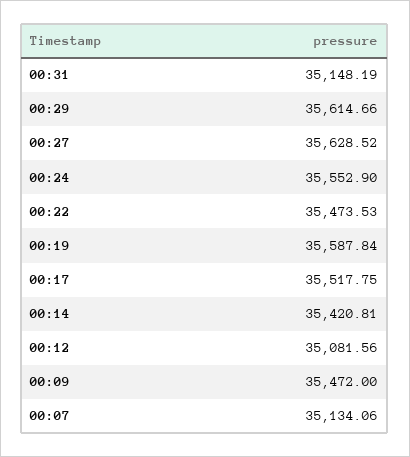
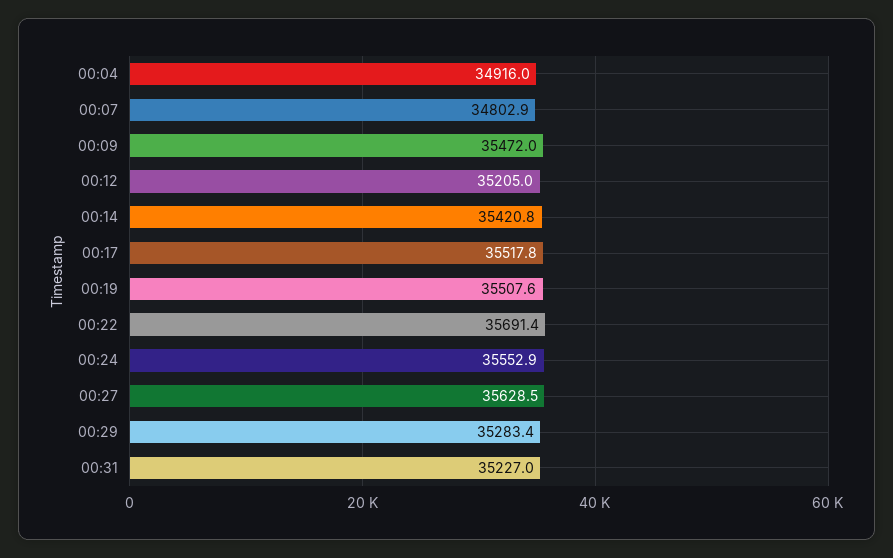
  {
-   "00:31": 35148.19,
+   "00:31": 35227,
-   "00:29": 35614.66,
+   "00:29": 35283.4,
    "00:27": 35628.52,
    "00:24": 35552.9,
-   "00:22": 35473.53,
+   "00:22": 35691.4,
-   "00:19": 35587.84,
+   "00:19": 35507.6,
    "00:17": 35517.75,
    "00:14": 35420.81,
-   "00:12": 35081.56,
+   "00:12": 35205,
    "00:09": 35472,
-   "00:07": 35134.06
+   "00:07": 34802.9,
+   "00:04": 34916
  }

